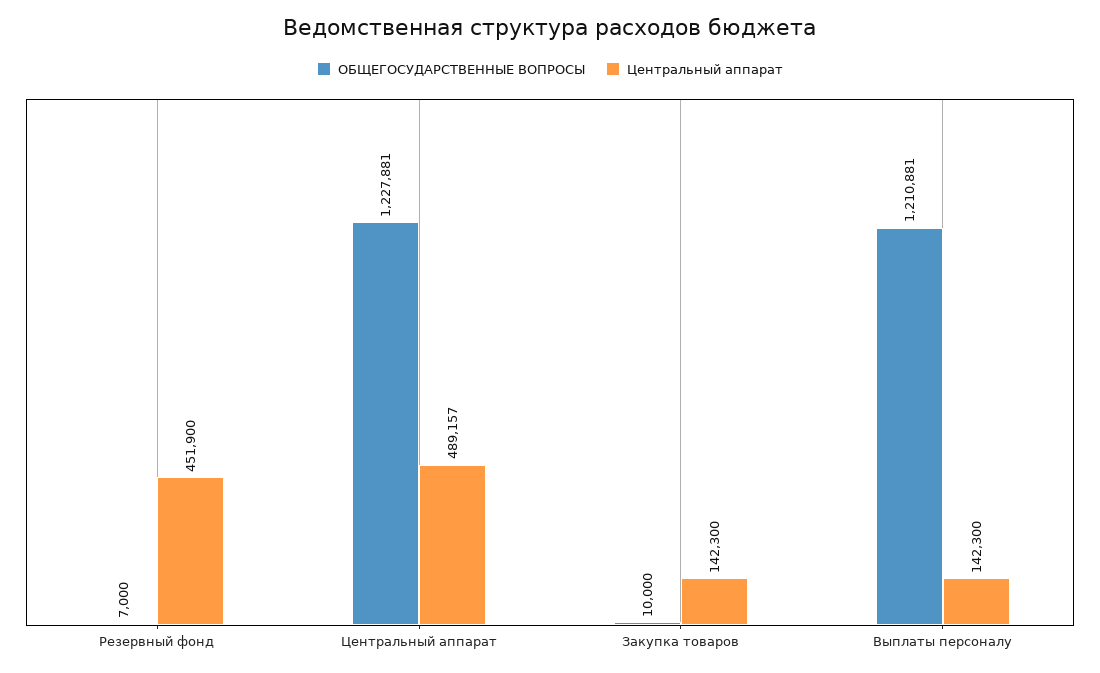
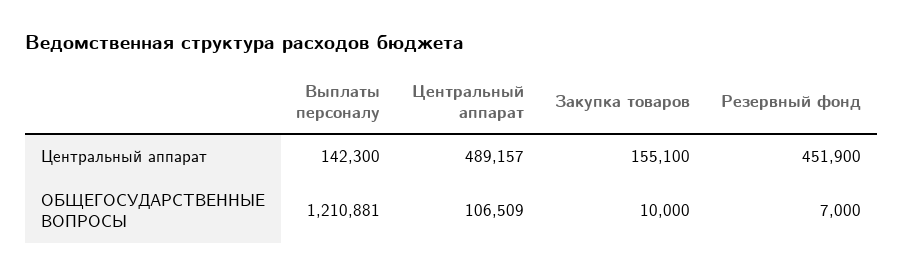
  {
    "ОБЩЕГОСУДАРСТВЕННЫЕ ВОПРОСЫ": {
      "Резервный фонд": 7000,
-     "Центральный аппарат": 1227881,
+     "Центральный аппарат": 106509,
      "Закупка товаров": 10000,
      "Выплаты персоналу": 1210881
    },
    "Центральный аппарат": {
      "Резервный фонд": 451900,
      "Центральный аппарат": 489157,
-     "Закупка товаров": 142300,
+     "Закупка товаров": 155100,
      "Выплаты персоналу": 142300
    }
  }

